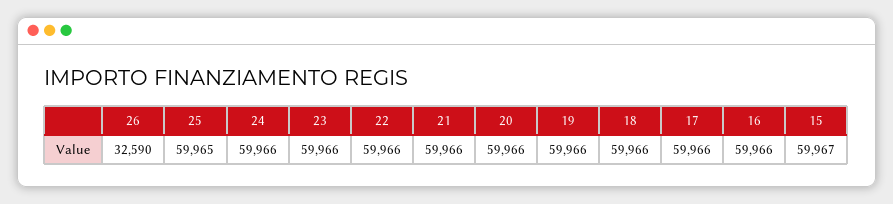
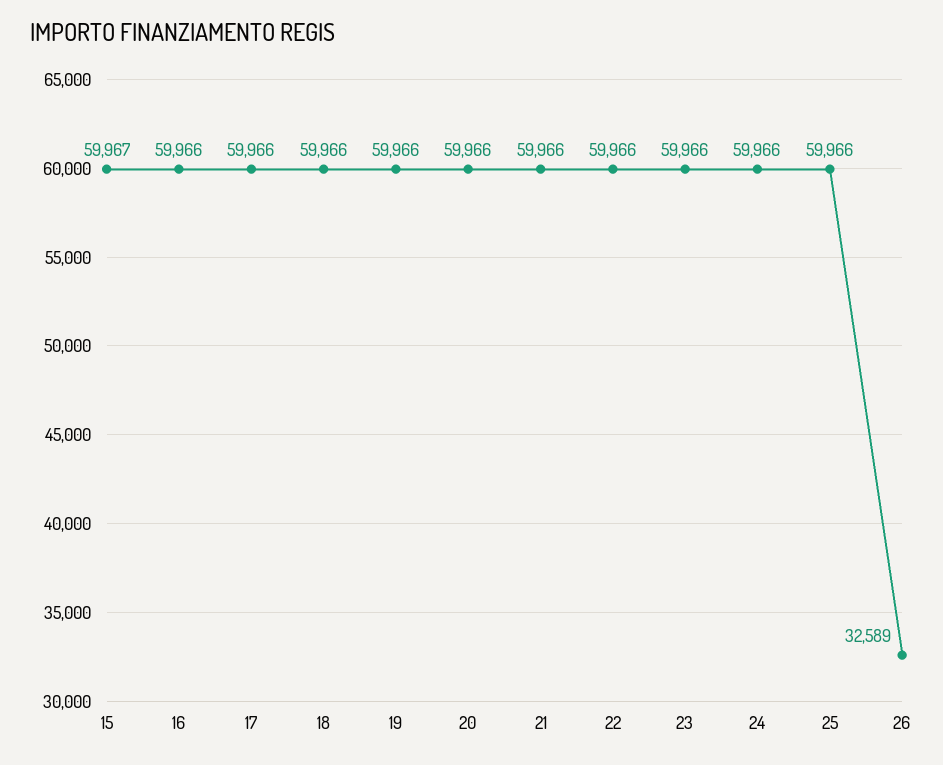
  {
-   "26": 32590,
+   "26": 32589,
-   "25": 59965,
+   "25": 59966,
    "24": 59966,
    "23": 59966,
    "22": 59966,
    "21": 59966,
    "20": 59966,
    "19": 59966,
    "18": 59966,
    "17": 59966,
    "16": 59966,
    "15": 59967
  }

